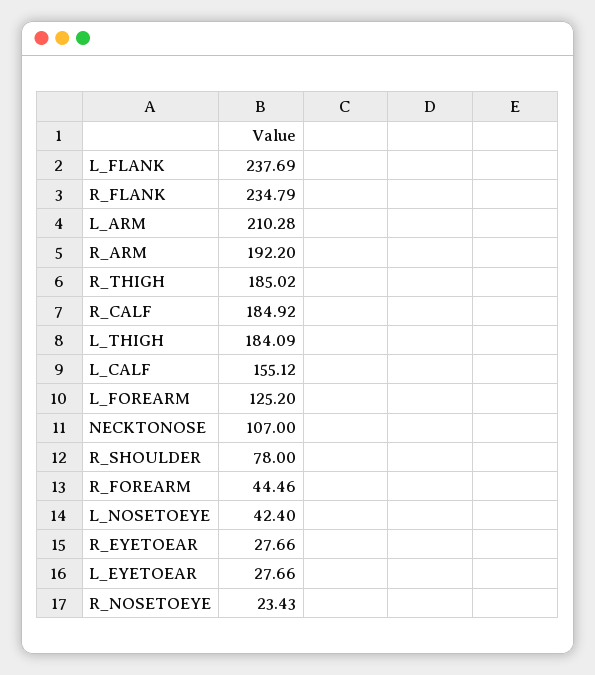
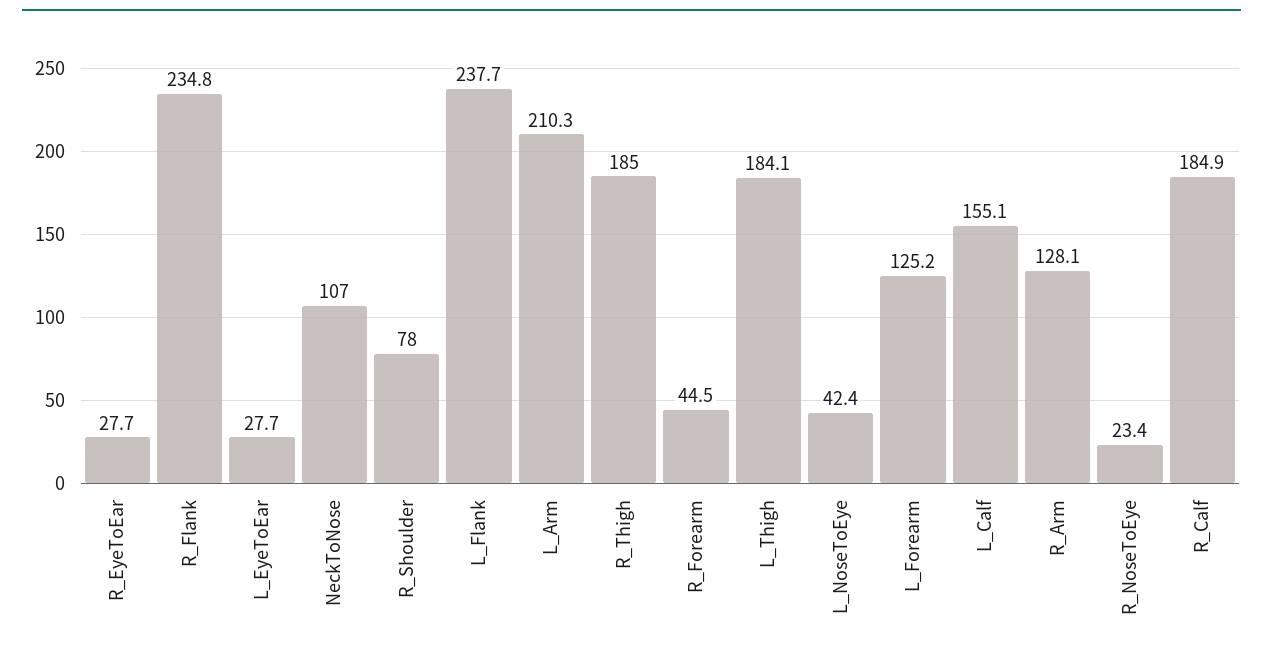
  {
    "L_FLANK": 237.69,
    "R_FLANK": 234.79,
    "L_ARM": 210.28,
-   "R_ARM": 192.2,
+   "R_ARM": 128.1,
    "R_THIGH": 185.02,
    "R_CALF": 184.92,
    "L_THIGH": 184.09,
    "L_CALF": 155.12,
    "L_FOREARM": 125.2,
    "NECKTONOSE": 107,
    "R_SHOULDER": 78,
    "R_FOREARM": 44.46,
    "L_NOSETOEYE": 42.4,
    "R_EYETOEAR": 27.66,
    "L_EYETOEAR": 27.66,
    "R_NOSETOEYE": 23.43
  }

